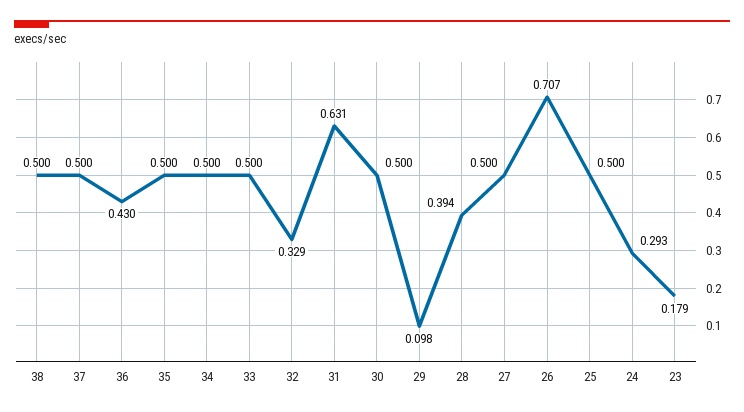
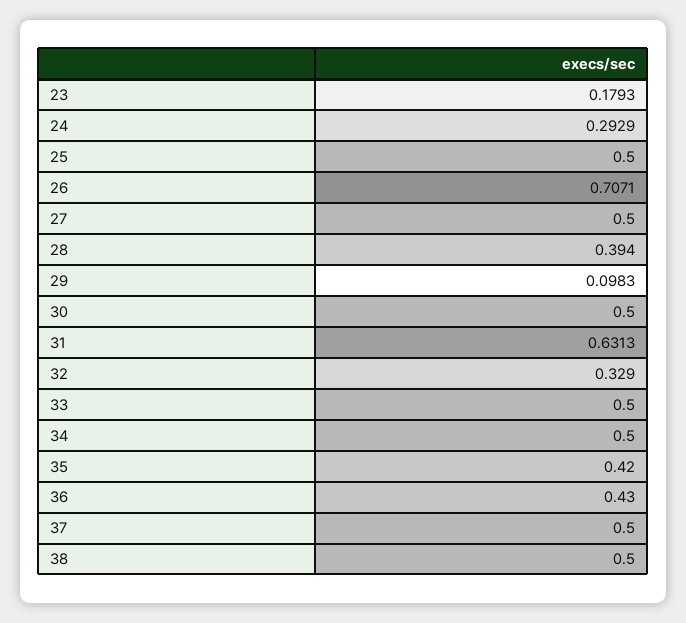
  {
    "38": 0.5,
    "37": 0.5,
    "36": 0.43,
-   "35": 0.5,
+   "35": 0.42,
    "34": 0.5,
    "33": 0.5,
    "32": 0.329,
    "31": 0.6313,
    "30": 0.5,
    "29": 0.0983,
    "28": 0.394,
    "27": 0.5,
    "26": 0.7071,
    "25": 0.5,
    "24": 0.2929,
    "23": 0.1793
  }

